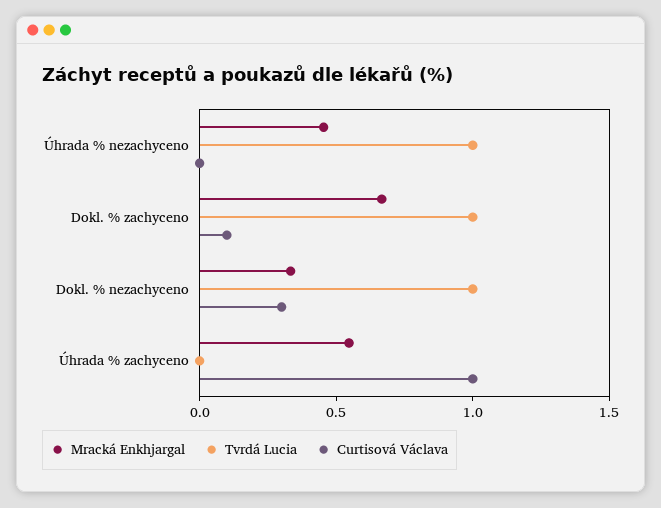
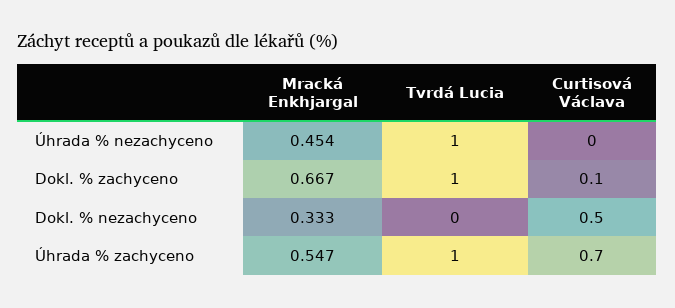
  {
    "Mracká Enkhjargal": {
      "Úhrada % nezachyceno": 0.454,
      "Dokl. % zachyceno": 0.667,
      "Dokl. % nezachyceno": 0.333,
      "Úhrada % zachyceno": 0.547
    },
    "Tvrdá Lucia": {
      "Úhrada % nezachyceno": 1,
      "Dokl. % zachyceno": 1,
-     "Dokl. % nezachyceno": 1,
+     "Dokl. % nezachyceno": 0,
-     "Úhrada % zachyceno": 0
+     "Úhrada % zachyceno": 1
    },
    "Curtisová Václava": {
      "Úhrada % nezachyceno": 0,
      "Dokl. % zachyceno": 0.1,
-     "Dokl. % nezachyceno": 0.3,
+     "Dokl. % nezachyceno": 0.5,
-     "Úhrada % zachyceno": 1
+     "Úhrada % zachyceno": 0.7
    }
  }

